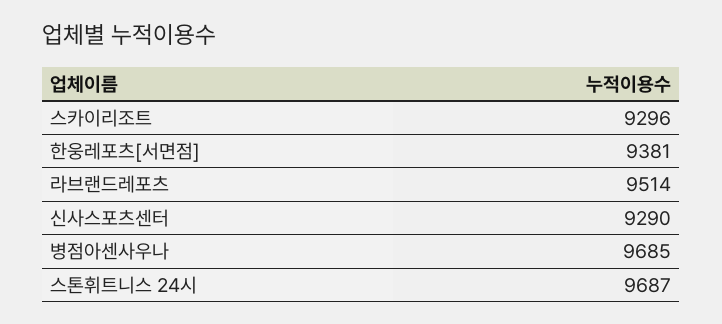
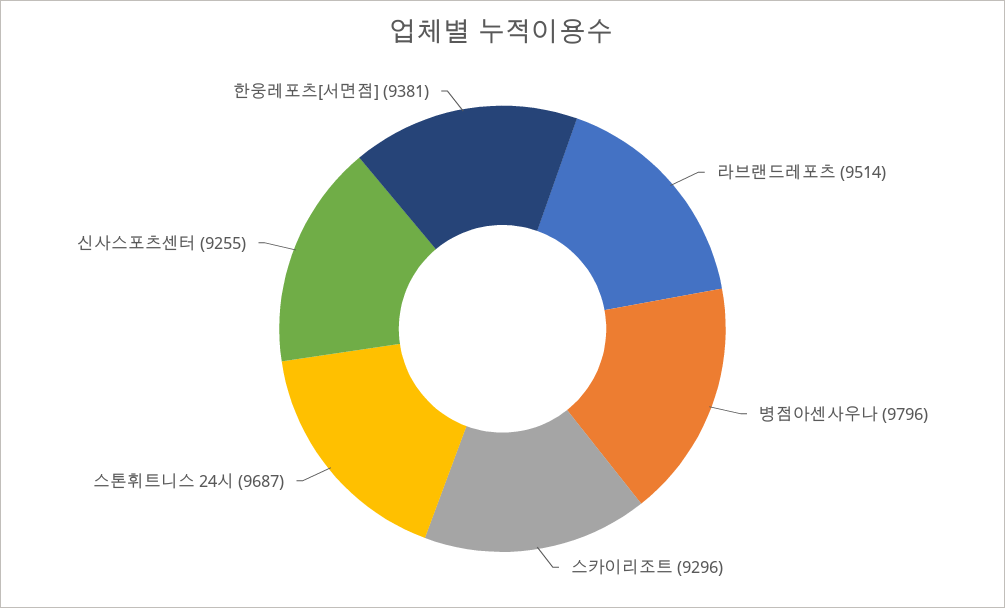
  {
    "스카이리조트": 9296,
    "한웅레포츠[서면점]": 9381,
    "라브랜드레포츠": 9514,
-   "신사스포츠센터": 9290,
+   "신사스포츠센터": 9255,
-   "병점아센사우나": 9685,
+   "병점아센사우나": 9796,
    "스톤휘트니스 24시": 9687
  }

